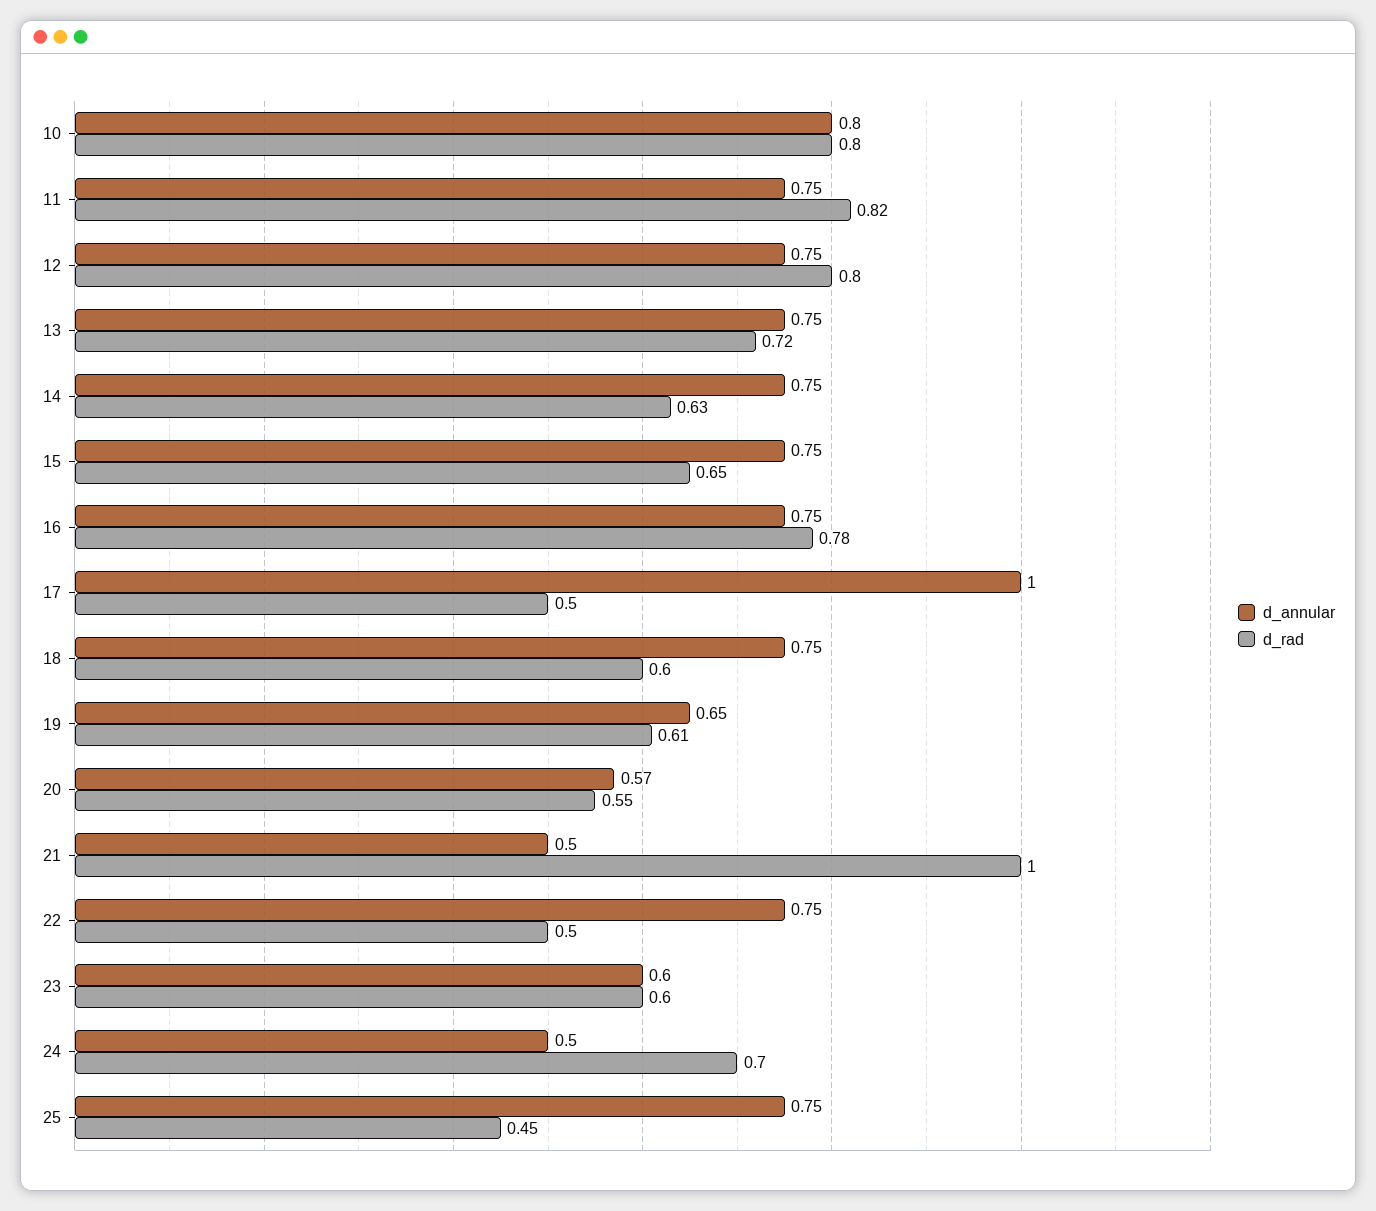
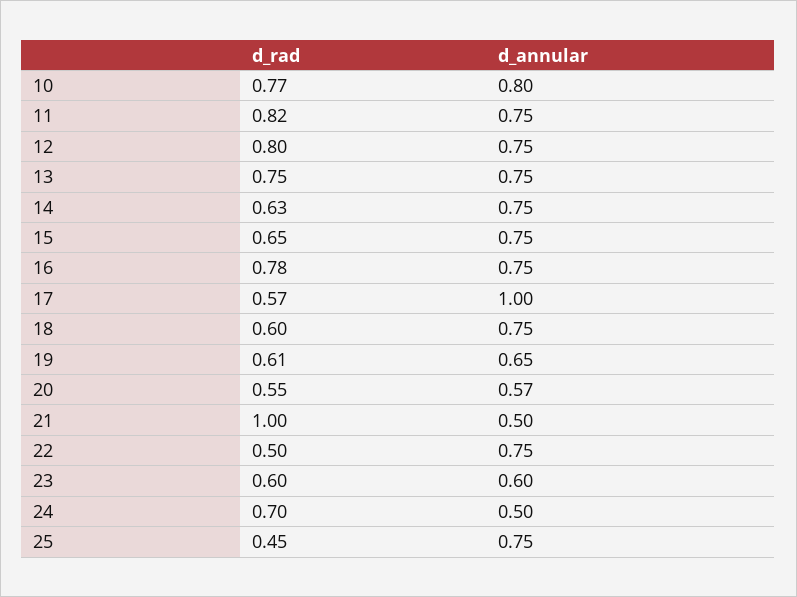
  {
    "d_annular": {
      "10": 0.8,
      "11": 0.75,
      "12": 0.75,
      "13": 0.75,
      "14": 0.75,
      "15": 0.75,
      "16": 0.75,
      "17": 1,
      "18": 0.75,
      "19": 0.65,
      "20": 0.57,
      "21": 0.5,
      "22": 0.75,
      "23": 0.6,
      "24": 0.5,
      "25": 0.75
    },
    "d_rad": {
-     "10": 0.8,
+     "10": 0.77,
      "11": 0.82,
      "12": 0.8,
-     "13": 0.72,
+     "13": 0.75,
      "14": 0.63,
      "15": 0.65,
      "16": 0.78,
-     "17": 0.5,
+     "17": 0.57,
      "18": 0.6,
      "19": 0.61,
      "20": 0.55,
      "21": 1,
      "22": 0.5,
      "23": 0.6,
      "24": 0.7,
      "25": 0.45
    }
  }

